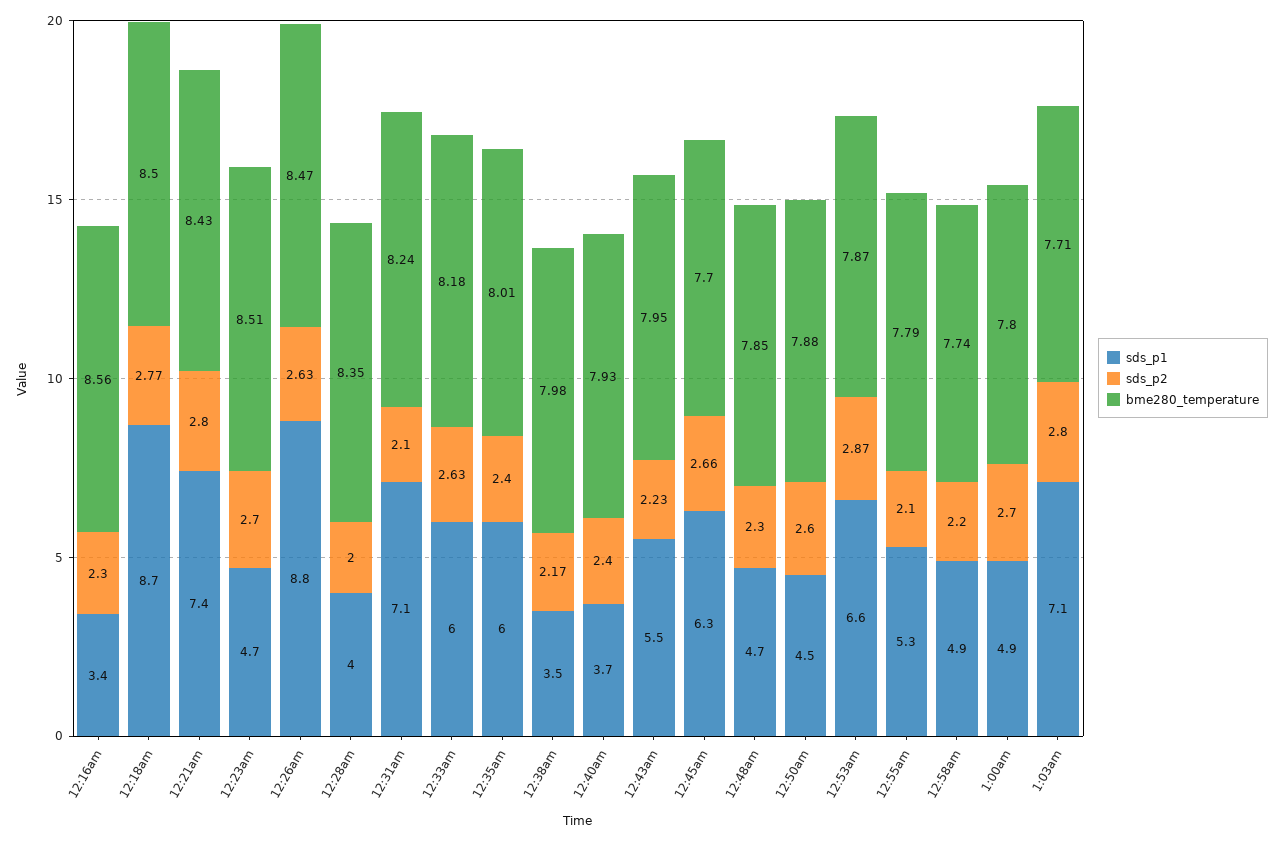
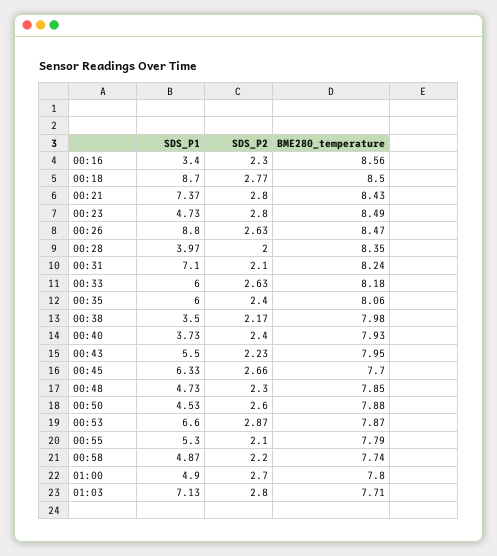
  {
    "sds_p1": {
      "12:16am": 3.4,
      "12:18am": 8.7,
      "12:21am": 7.37,
      "12:23am": 4.73,
      "12:26am": 8.8,
      "12:28am": 3.97,
      "12:31am": 7.1,
      "12:33am": 6,
      "12:35am": 6,
      "12:38am": 3.5,
      "12:40am": 3.73,
      "12:43am": 5.5,
      "12:45am": 6.33,
      "12:48am": 4.73,
      "12:50am": 4.53,
      "12:53am": 6.6,
      "12:55am": 5.3,
      "12:58am": 4.87,
      "1:00am": 4.9,
      "1:03am": 7.13
    },
    "sds_p2": {
      "12:16am": 2.3,
      "12:18am": 2.77,
      "12:21am": 2.8,
-     "12:23am": 2.7,
+     "12:23am": 2.8,
      "12:26am": 2.63,
      "12:28am": 2,
      "12:31am": 2.1,
      "12:33am": 2.63,
      "12:35am": 2.4,
      "12:38am": 2.17,
      "12:40am": 2.4,
      "12:43am": 2.23,
      "12:45am": 2.66,
      "12:48am": 2.3,
      "12:50am": 2.6,
      "12:53am": 2.87,
      "12:55am": 2.1,
      "12:58am": 2.2,
      "1:00am": 2.7,
      "1:03am": 2.8
    },
    "bme280_temperature": {
      "12:16am": 8.56,
      "12:18am": 8.5,
      "12:21am": 8.43,
-     "12:23am": 8.51,
+     "12:23am": 8.49,
      "12:26am": 8.47,
      "12:28am": 8.35,
      "12:31am": 8.24,
      "12:33am": 8.18,
-     "12:35am": 8.01,
+     "12:35am": 8.06,
      "12:38am": 7.98,
      "12:40am": 7.93,
      "12:43am": 7.95,
      "12:45am": 7.7,
      "12:48am": 7.85,
      "12:50am": 7.88,
      "12:53am": 7.87,
      "12:55am": 7.79,
      "12:58am": 7.74,
      "1:00am": 7.8,
      "1:03am": 7.71
    }
  }

